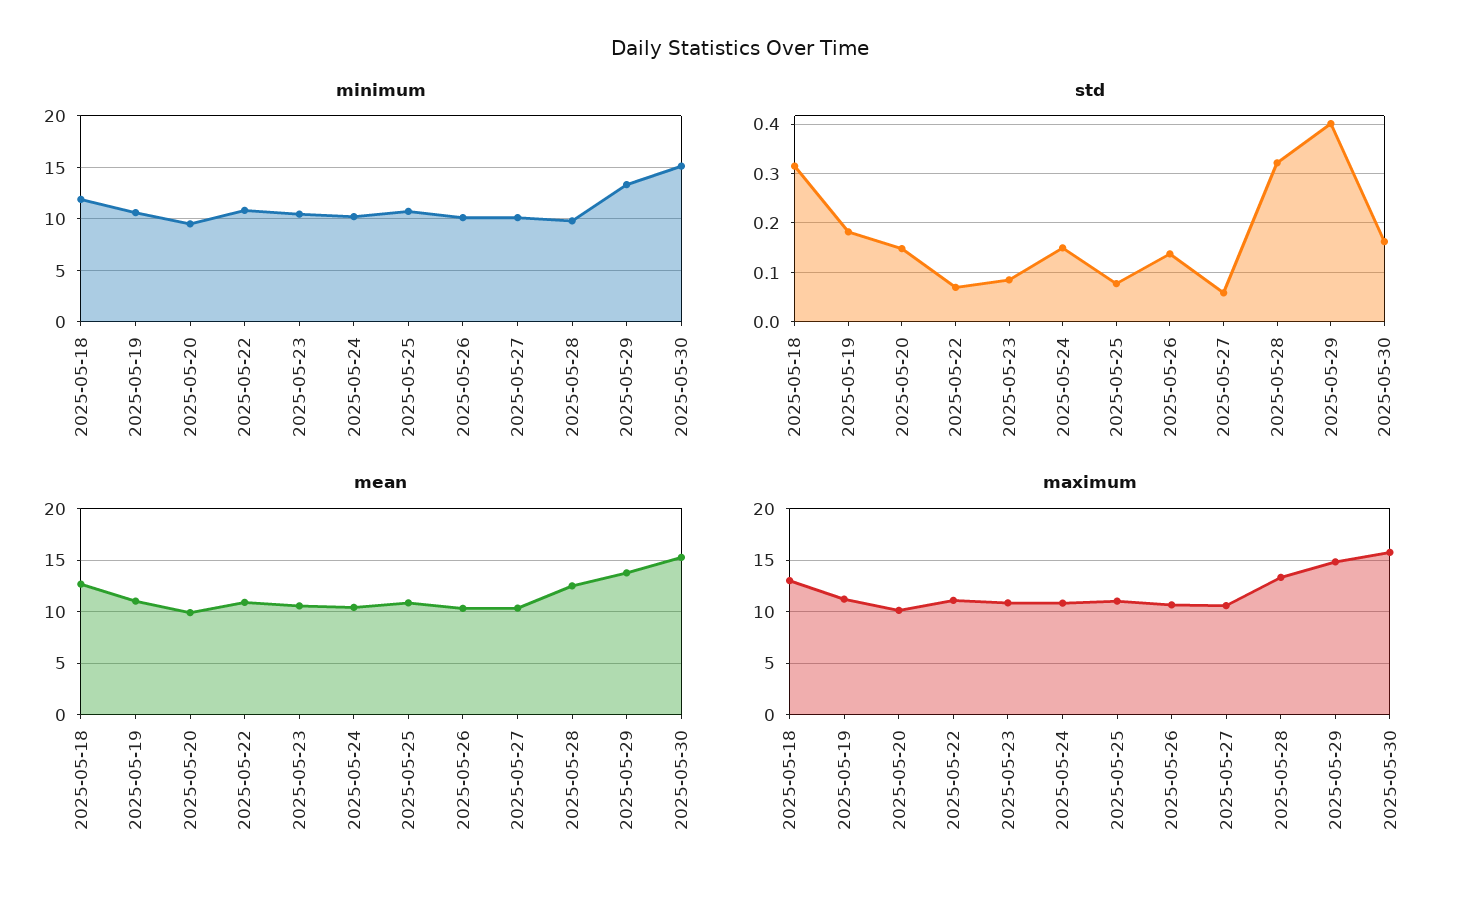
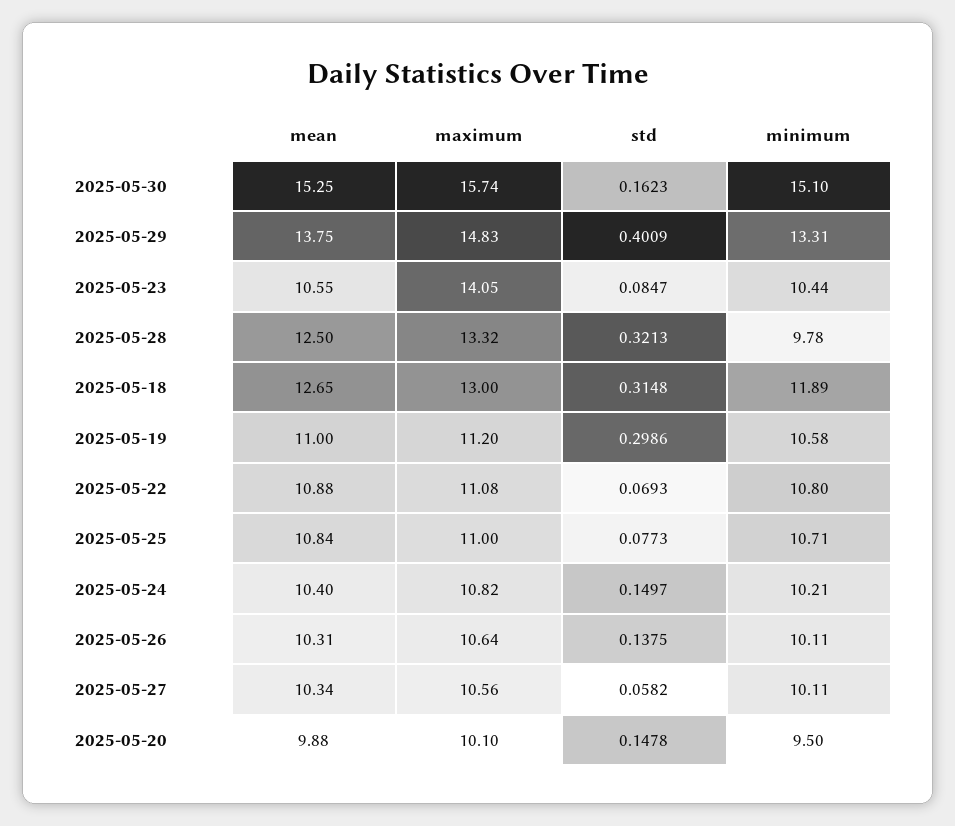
  {
    "minimum": {
      "2025-05-18": 11.89,
      "2025-05-19": 10.58,
      "2025-05-20": 9.5,
      "2025-05-22": 10.8,
      "2025-05-23": 10.44,
      "2025-05-24": 10.21,
      "2025-05-25": 10.71,
      "2025-05-26": 10.11,
      "2025-05-27": 10.11,
      "2025-05-28": 9.78,
      "2025-05-29": 13.31,
      "2025-05-30": 15.1
    },
    "std": {
      "2025-05-18": 0.3148,
-     "2025-05-19": 0.18,
+     "2025-05-19": 0.2986,
      "2025-05-20": 0.1478,
      "2025-05-22": 0.0693,
      "2025-05-23": 0.0847,
      "2025-05-24": 0.1497,
      "2025-05-25": 0.0773,
      "2025-05-26": 0.1375,
      "2025-05-27": 0.0582,
      "2025-05-28": 0.3213,
      "2025-05-29": 0.4009,
      "2025-05-30": 0.1623
    },
    "mean": {
      "2025-05-18": 12.65,
      "2025-05-19": 11,
      "2025-05-20": 9.88,
      "2025-05-22": 10.88,
      "2025-05-23": 10.55,
      "2025-05-24": 10.4,
      "2025-05-25": 10.84,
      "2025-05-26": 10.31,
      "2025-05-27": 10.34,
      "2025-05-28": 12.5,
      "2025-05-29": 13.75,
      "2025-05-30": 15.25
    },
    "maximum": {
      "2025-05-18": 13,
      "2025-05-19": 11.2,
      "2025-05-20": 10.1,
      "2025-05-22": 11.08,
-     "2025-05-23": 11,
+     "2025-05-23": 14.05,
      "2025-05-24": 10.82,
      "2025-05-25": 11,
      "2025-05-26": 10.64,
      "2025-05-27": 10.56,
      "2025-05-28": 13.32,
      "2025-05-29": 14.83,
      "2025-05-30": 15.74
    }
  }

